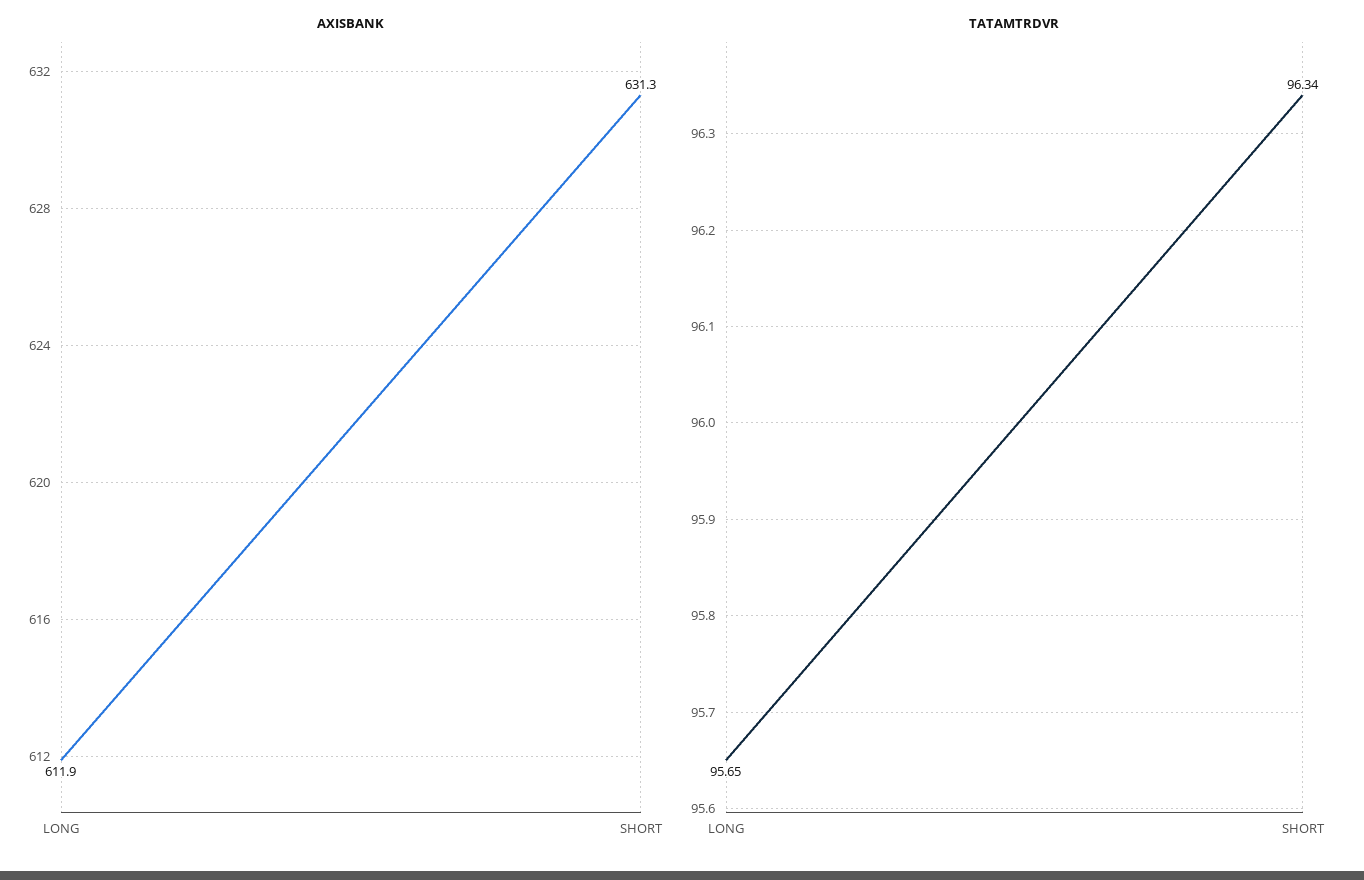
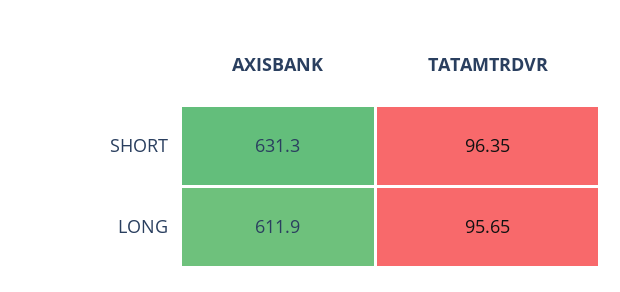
  {
    "AXISBANK": {
      "LONG": 611.9,
      "SHORT": 631.3
    },
    "TATAMTRDVR": {
      "LONG": 95.65,
-     "SHORT": 96.34
+     "SHORT": 96.35
    }
  }

